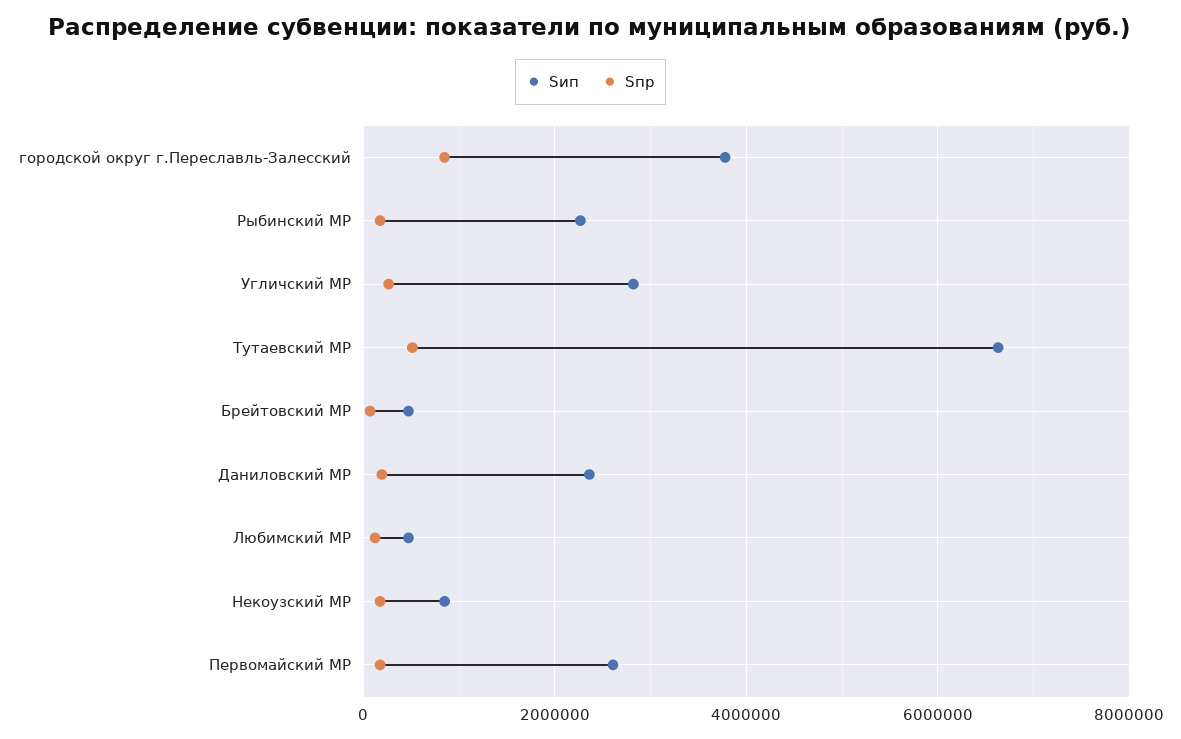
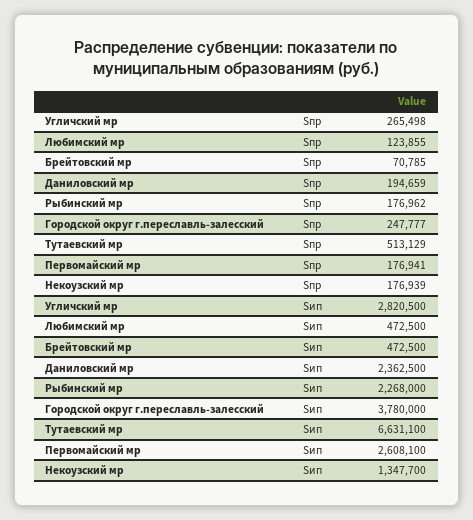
  {
    "Sип": {
      "городской округ г.Переславль-Залесский": 3780000,
      "Рыбинский МР": 2268000,
      "Угличский МР": 2820500,
      "Тутаевский МР": 6631100,
      "Брейтовский МР": 472500,
      "Даниловский МР": 2362500,
      "Любимский МР": 472500,
-     "Некоузский МР": 800000,
+     "Некоузский МР": 1347700,
      "Первомайский МР": 2608100
    },
    "Sпр": {
-     "городской округ г.Переславль-Залесский": 800000,
+     "городской округ г.Переславль-Залесский": 247777,
      "Рыбинский МР": 176962,
      "Угличский МР": 265498,
      "Тутаевский МР": 513129,
      "Брейтовский МР": 70785,
      "Даниловский МР": 194659,
      "Любимский МР": 123855,
      "Некоузский МР": 176939,
      "Первомайский МР": 176941
    }
  }

